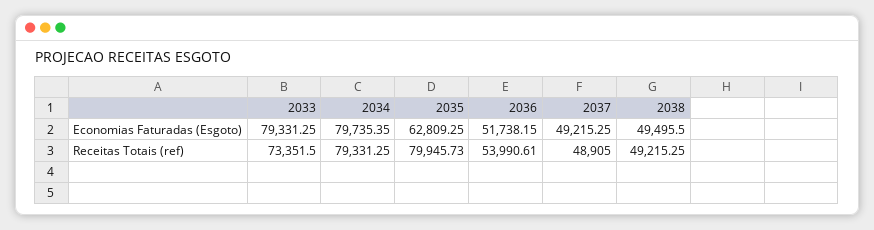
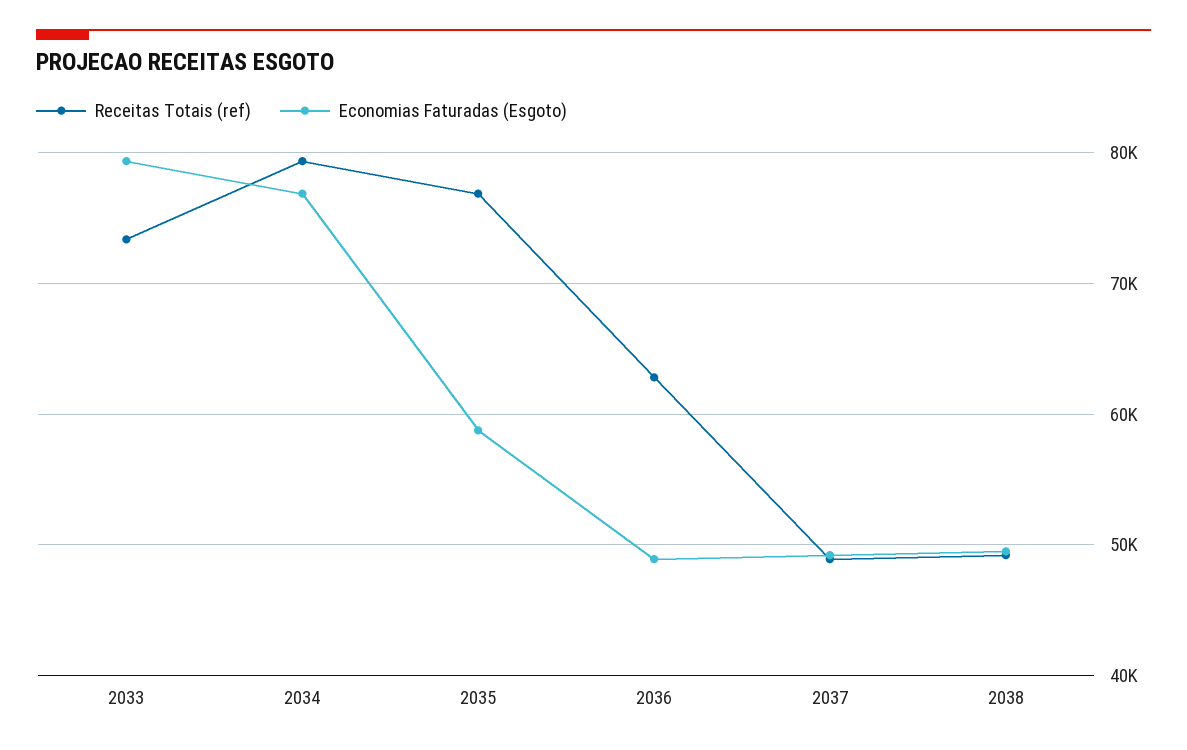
  {
    "Economias Faturadas (Esgoto)": {
      "2033": 79331.25,
-     "2034": 79735.35,
+     "2034": 77000,
-     "2035": 62809.25,
+     "2035": 59000,
-     "2036": 51738.15,
+     "2036": 49000,
      "2037": 49215.25,
      "2038": 49495.5
    },
    "Receitas Totais (ref)": {
      "2033": 73351.5,
      "2034": 79331.25,
-     "2035": 79945.73,
+     "2035": 77000,
-     "2036": 53990.61,
+     "2036": 63000,
      "2037": 48905,
      "2038": 49215.25
    }
  }

